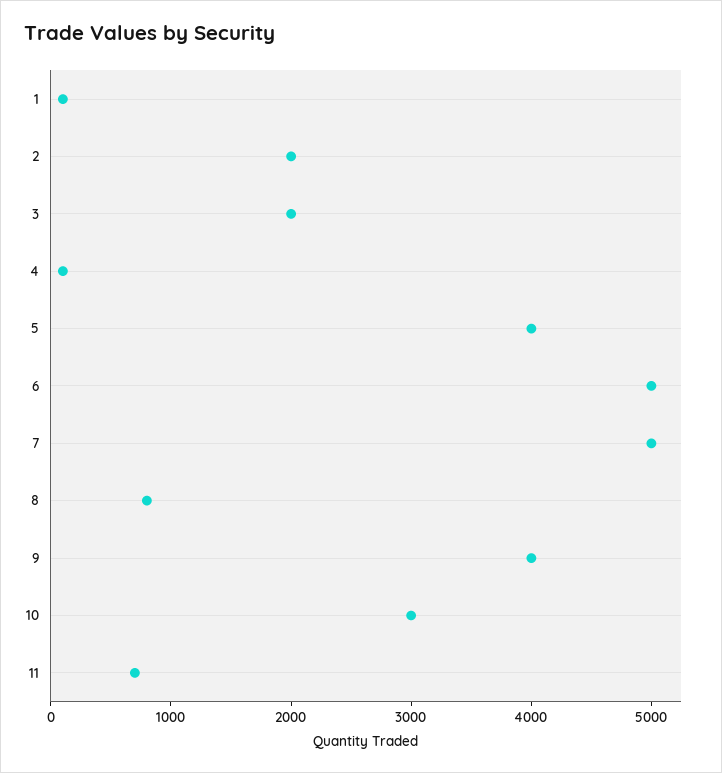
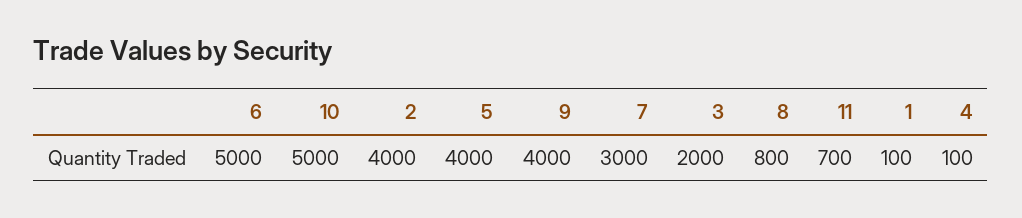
  {
    "1": 100,
-   "2": 2000,
+   "2": 4000,
    "3": 2000,
    "4": 100,
    "5": 4000,
    "6": 5000,
-   "7": 5000,
+   "7": 3000,
    "8": 800,
    "9": 4000,
-   "10": 3000,
+   "10": 5000,
    "11": 700
  }

